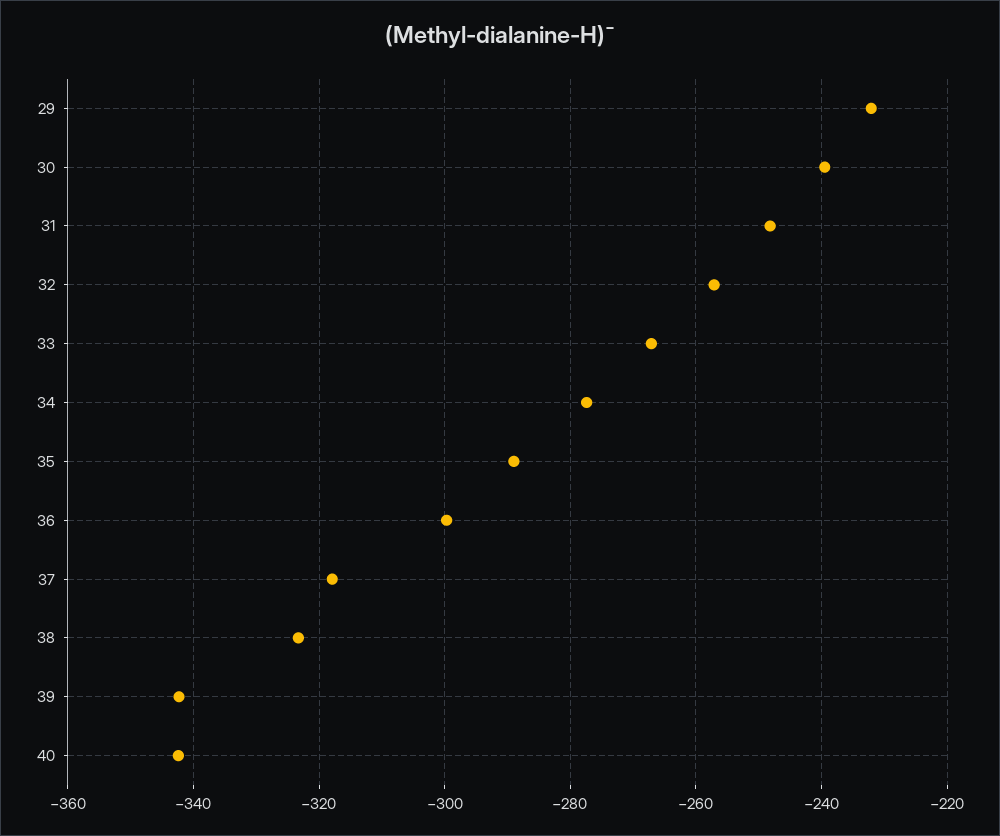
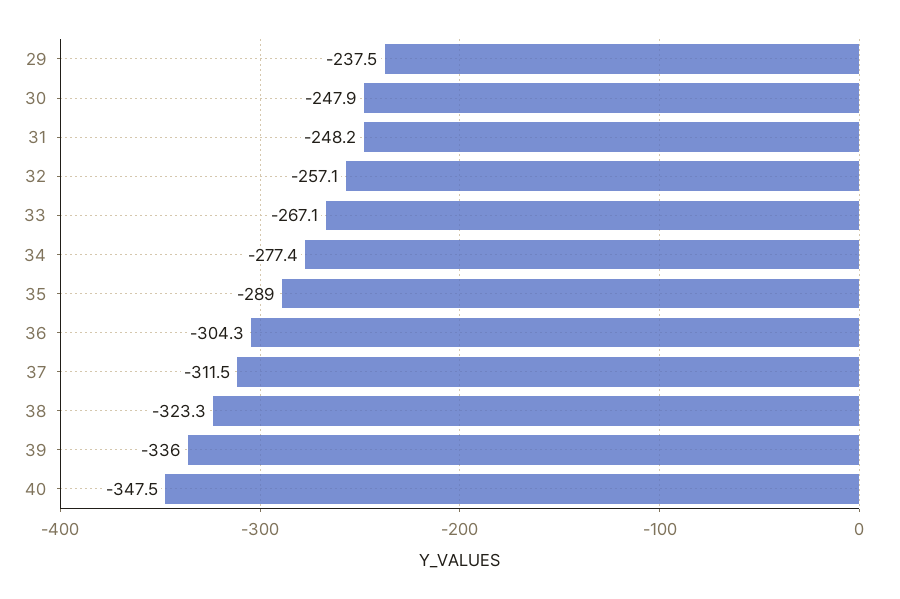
  {
-   "29": -232,
+   "29": -237.5,
-   "30": -240,
+   "30": -247.9,
    "31": -248.2,
    "32": -257.1,
    "33": -267.1,
    "34": -277.4,
    "35": -289,
-   "36": -300,
+   "36": -304.3,
-   "37": -318,
+   "37": -311.5,
    "38": -323.3,
-   "39": -342,
+   "39": -336,
-   "40": -342
+   "40": -347.5
  }

